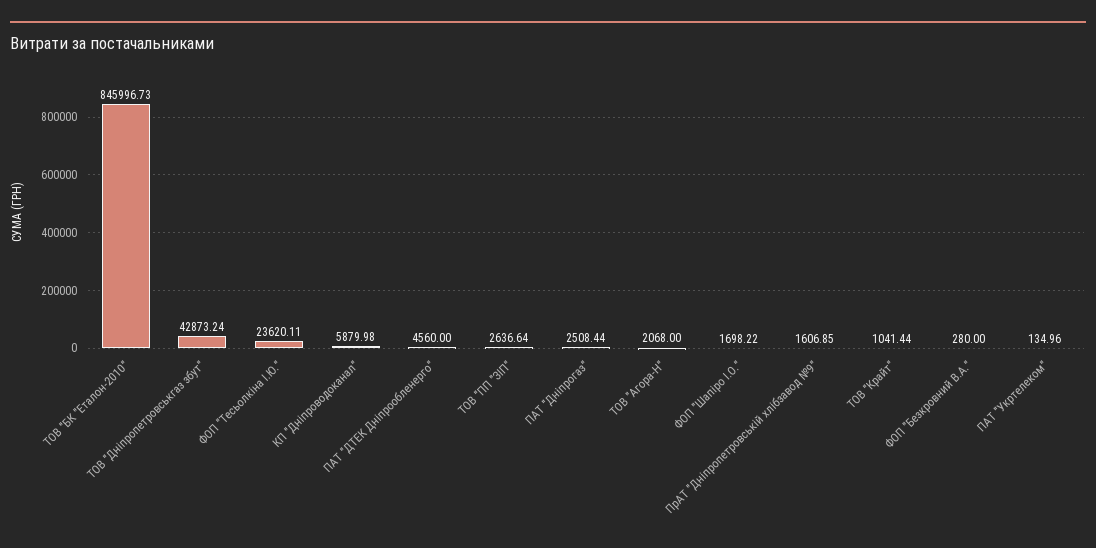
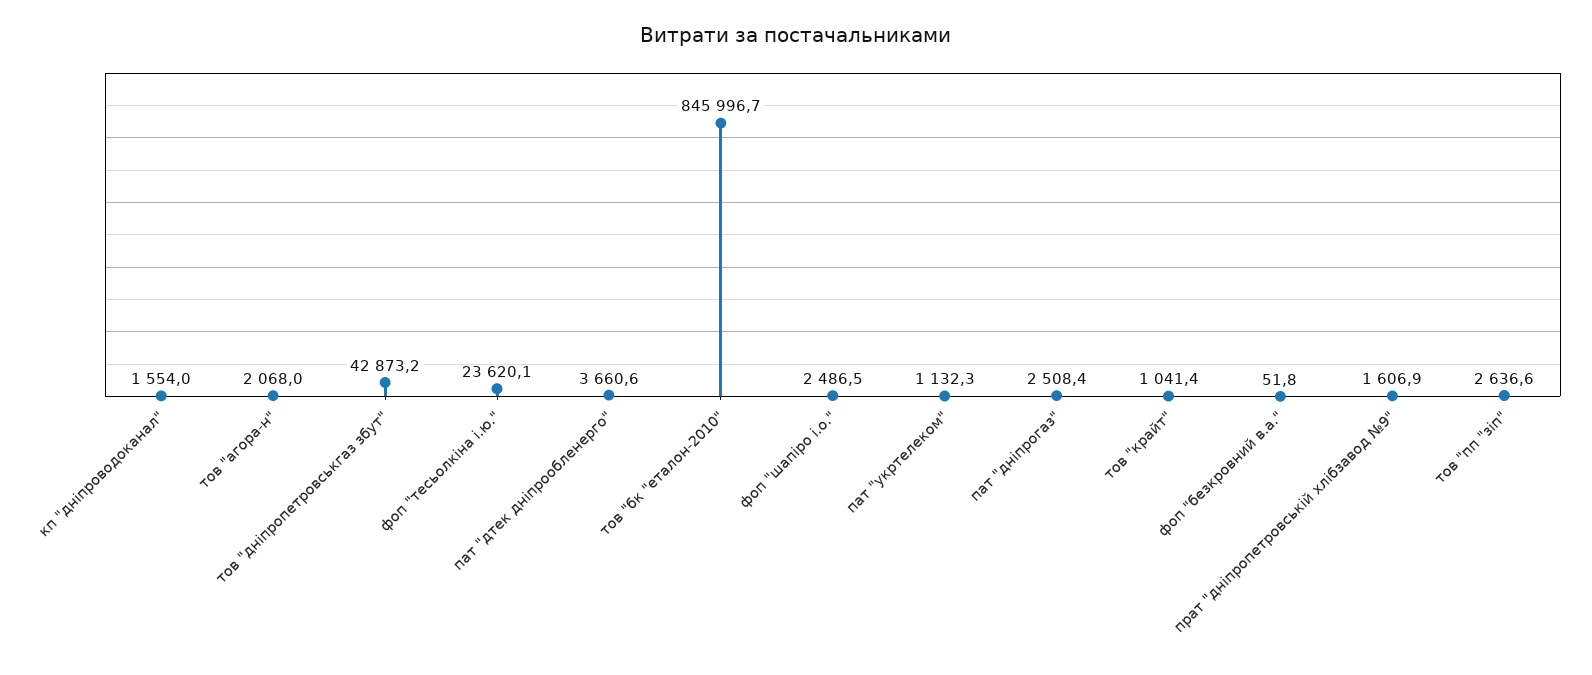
  {
    "ТОВ \"БК \"Еталон-2010\"": 845996.73,
    "ТОВ \"Дніпропетровськгаз збут\"": 42873.24,
    "ФОП \"Тесьолкіна І.Ю.\"": 23620.11,
-   "КП \"Дніпроводоканал\"": 5879.98,
+   "КП \"Дніпроводоканал\"": 1554,
-   "ПАТ \"ДТЕК Дніпрообленерго\"": 4560,
+   "ПАТ \"ДТЕК Дніпрообленерго\"": 3660.6,
    "ТОВ \"ПП \"ЗІП\"": 2636.64,
    "ПАТ \"Дніпрогаз\"": 2508.44,
    "ТОВ \"Агора-Н\"": 2068,
-   "ФОП \"Шапіро І.О.\"": 1698.22,
+   "ФОП \"Шапіро І.О.\"": 2486.5,
    "ПрАТ \"Дніпропетровській хлібзавод №9\"": 1606.85,
    "ТОВ \"Крайт\"": 1041.44,
-   "ФОП \"Безкровний В.А.\"": 280,
+   "ФОП \"Безкровний В.А.\"": 51.8,
-   "ПАТ \"Укртелеком\"": 134.96
+   "ПАТ \"Укртелеком\"": 1132.3
  }

